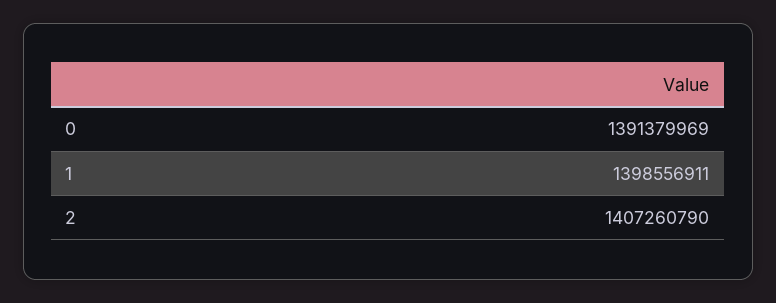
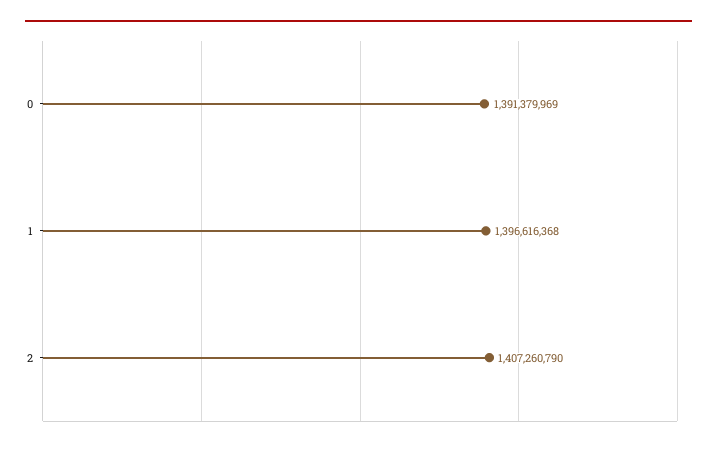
  {
    "0": 1391379969,
-   "1": 1398556911,
+   "1": 1396616368,
    "2": 1407260790
  }

